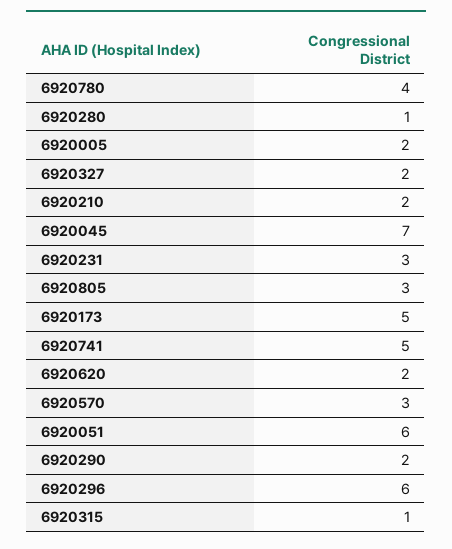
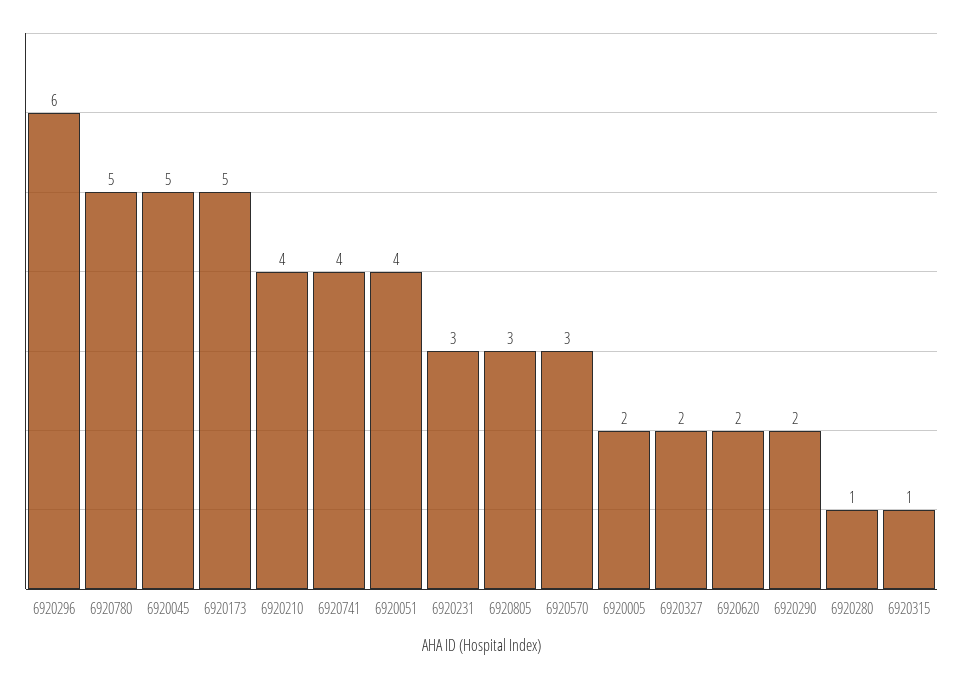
  {
-   "6920780": 4,
+   "6920780": 5,
    "6920280": 1,
    "6920005": 2,
    "6920327": 2,
-   "6920210": 2,
+   "6920210": 4,
-   "6920045": 7,
+   "6920045": 5,
    "6920231": 3,
    "6920805": 3,
    "6920173": 5,
-   "6920741": 5,
+   "6920741": 4,
    "6920620": 2,
    "6920570": 3,
-   "6920051": 6,
+   "6920051": 4,
    "6920290": 2,
    "6920296": 6,
    "6920315": 1
  }

